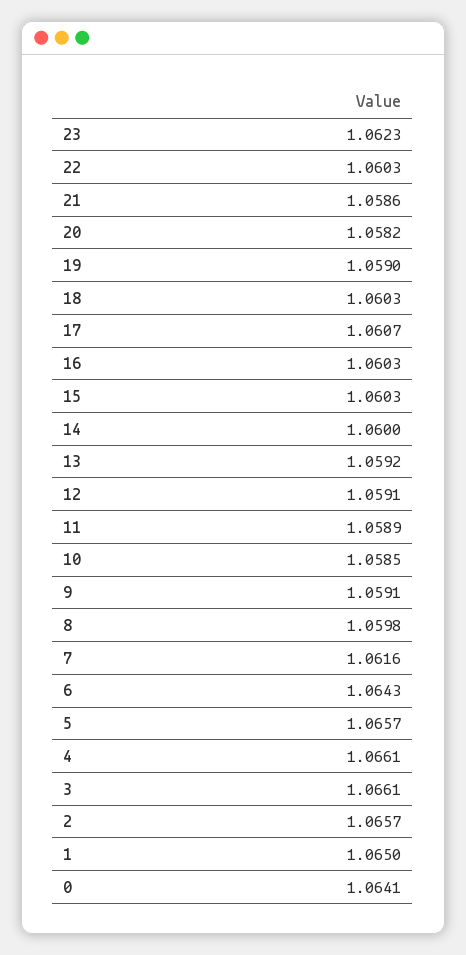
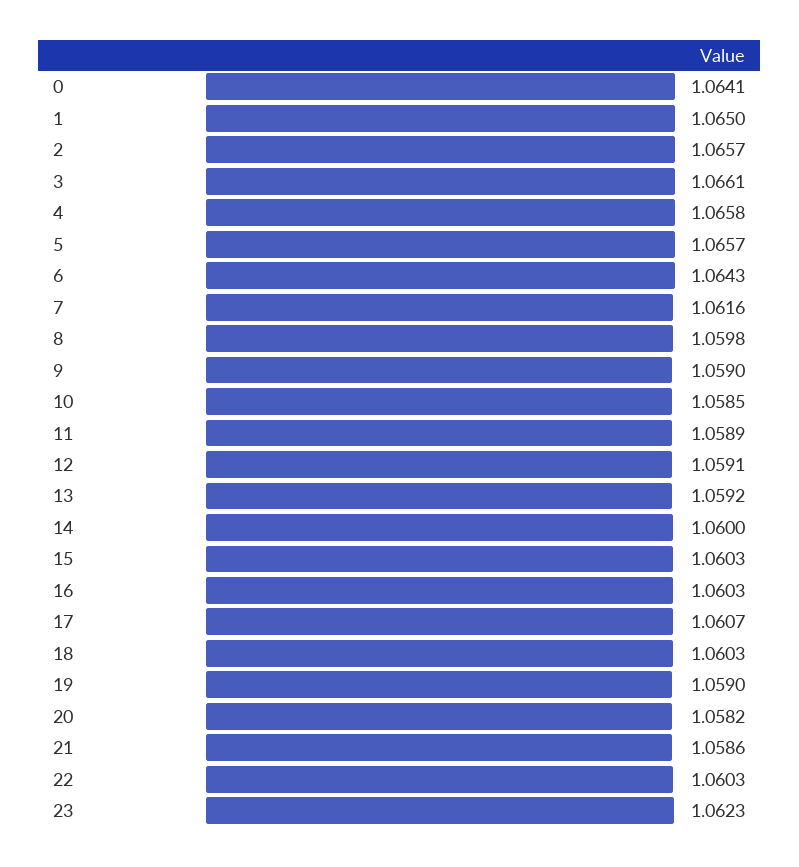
  {
    "23": 1.0623,
    "22": 1.0603,
    "21": 1.0586,
    "20": 1.0582,
    "19": 1.059,
    "18": 1.0603,
    "17": 1.0607,
    "16": 1.0603,
    "15": 1.0603,
    "14": 1.06,
    "13": 1.0592,
    "12": 1.0591,
    "11": 1.0589,
    "10": 1.0585,
-   "9": 1.0591,
+   "9": 1.059,
    "8": 1.0598,
    "7": 1.0616,
    "6": 1.0643,
    "5": 1.0657,
-   "4": 1.0661,
+   "4": 1.0658,
    "3": 1.0661,
    "2": 1.0657,
    "1": 1.065,
    "0": 1.0641
  }

